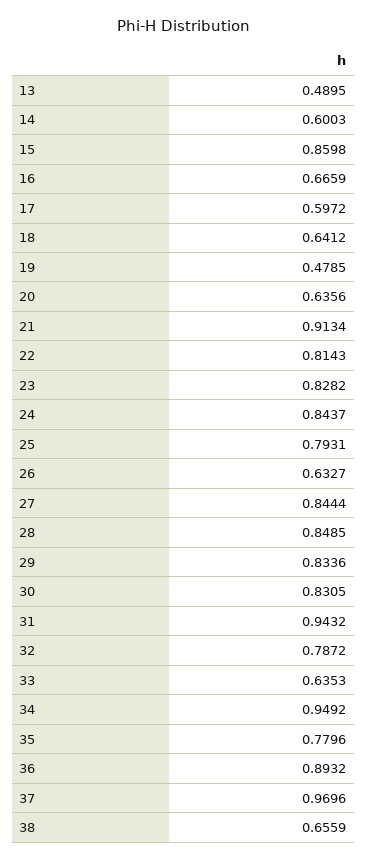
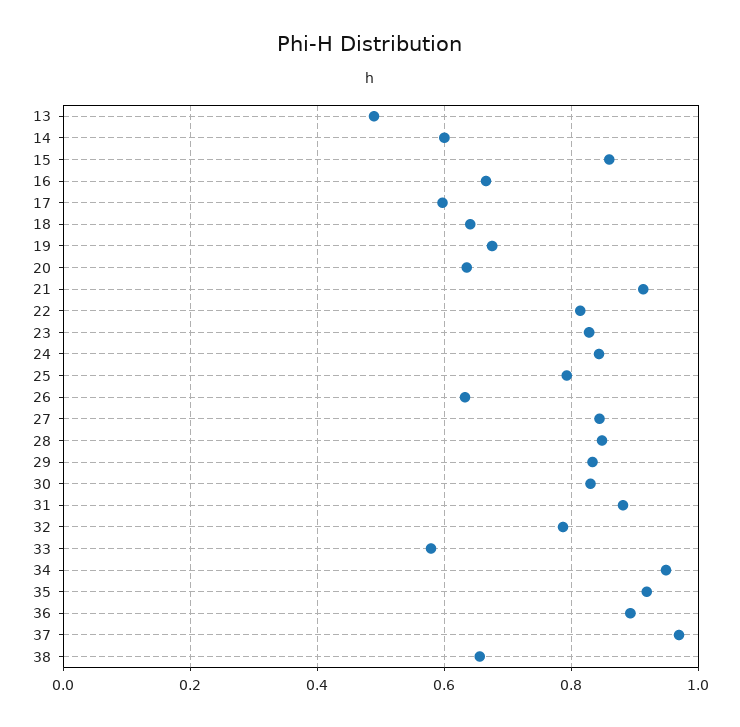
  {
    "13": 0.4895,
    "14": 0.6003,
    "15": 0.8598,
    "16": 0.6659,
    "17": 0.5972,
    "18": 0.6412,
-   "19": 0.4785,
+   "19": 0.68,
    "20": 0.6356,
    "21": 0.9134,
    "22": 0.8143,
    "23": 0.8282,
    "24": 0.8437,
    "25": 0.7931,
    "26": 0.6327,
    "27": 0.8444,
    "28": 0.8485,
    "29": 0.8336,
    "30": 0.8305,
-   "31": 0.9432,
+   "31": 0.88,
    "32": 0.7872,
-   "33": 0.6353,
+   "33": 0.58,
    "34": 0.9492,
-   "35": 0.7796,
+   "35": 0.92,
    "36": 0.8932,
    "37": 0.9696,
    "38": 0.6559
  }

